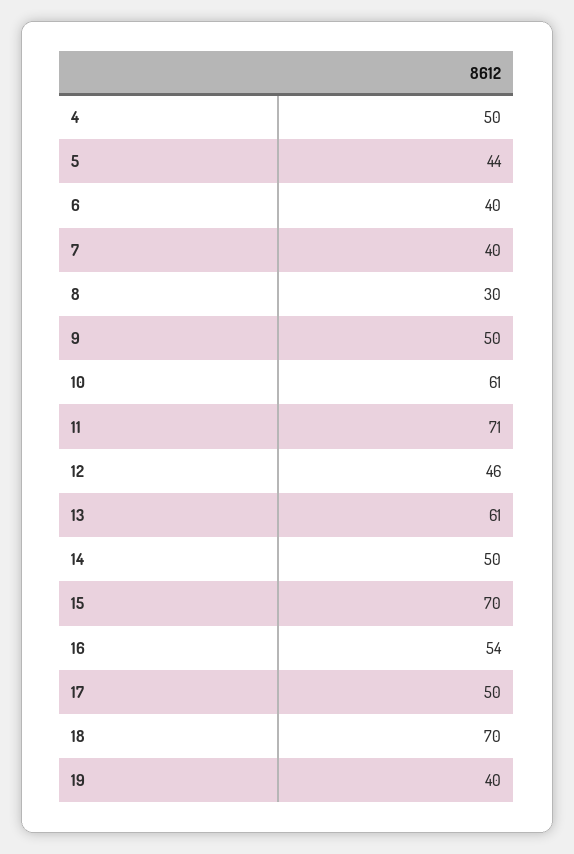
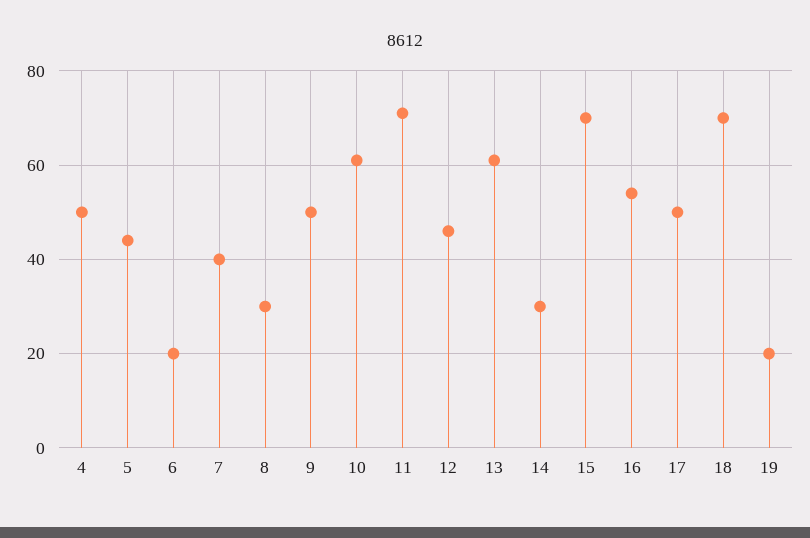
  {
    "4": 50,
    "5": 44,
-   "6": 40,
+   "6": 20,
    "7": 40,
    "8": 30,
    "9": 50,
    "10": 61,
    "11": 71,
    "12": 46,
    "13": 61,
-   "14": 50,
+   "14": 30,
    "15": 70,
    "16": 54,
    "17": 50,
    "18": 70,
-   "19": 40
+   "19": 20
  }

